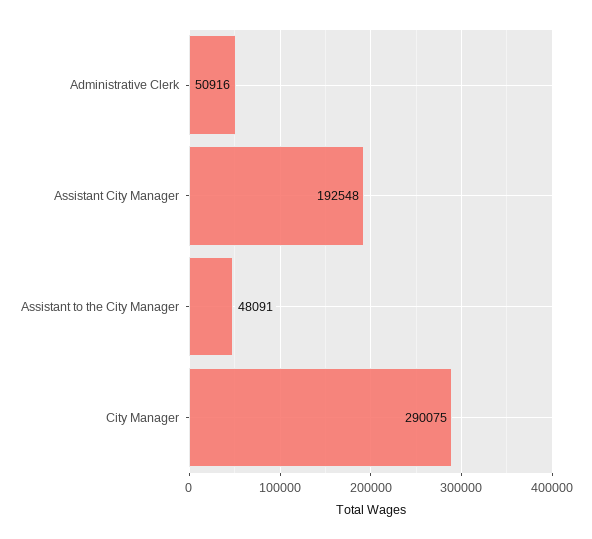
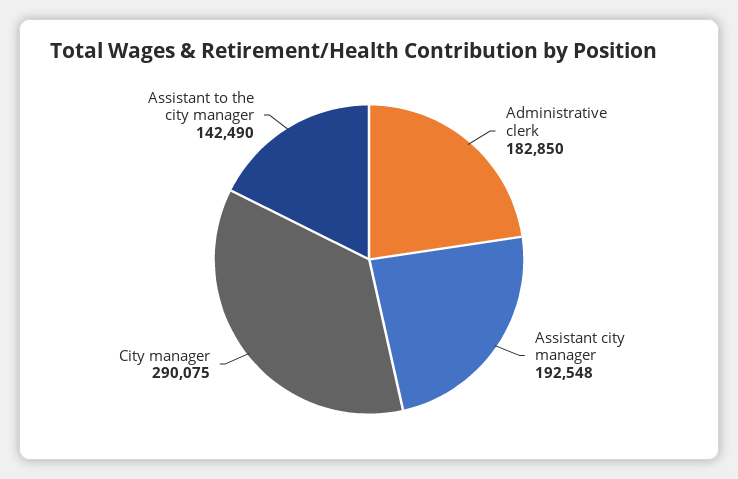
  {
-   "Administrative Clerk": 50916,
+   "Administrative Clerk": 182850,
    "Assistant City Manager": 192548,
-   "Assistant to the City Manager": 48091,
+   "Assistant to the City Manager": 142490,
    "City Manager": 290075
  }

